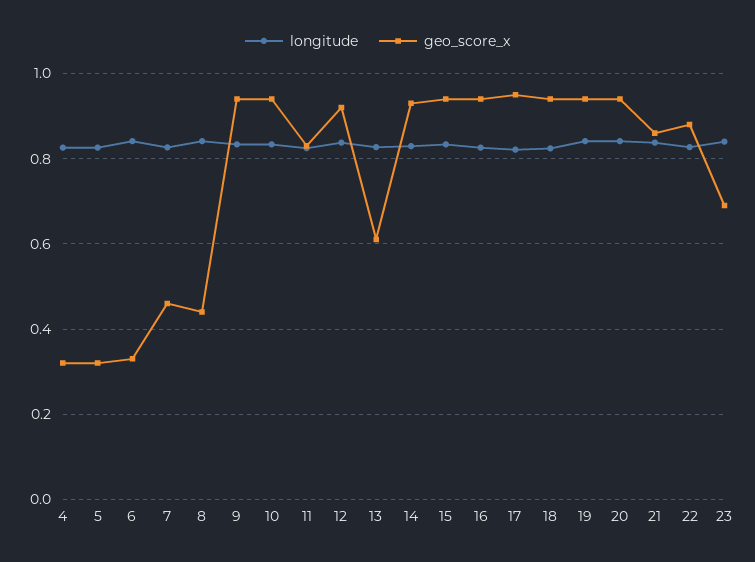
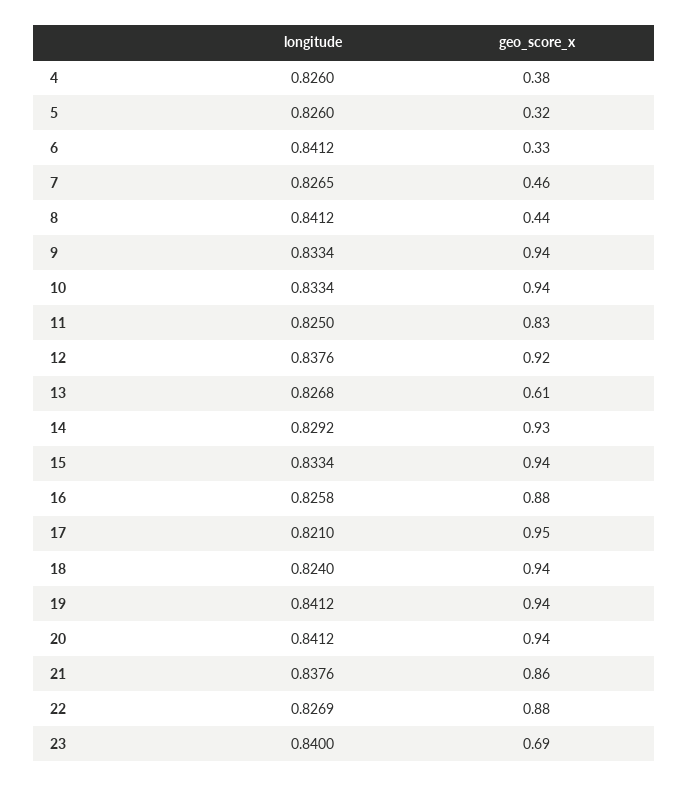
  {
    "longitude": {
      "4": 0.826,
      "5": 0.826,
      "6": 0.8412,
      "7": 0.8265,
      "8": 0.8412,
      "9": 0.8334,
      "10": 0.8334,
      "11": 0.825,
      "12": 0.8376,
      "13": 0.8268,
      "14": 0.8292,
      "15": 0.8334,
      "16": 0.8258,
      "17": 0.821,
      "18": 0.824,
      "19": 0.8412,
      "20": 0.8412,
      "21": 0.8376,
      "22": 0.8269,
      "23": 0.84
    },
    "geo_score_x": {
-     "4": 0.32,
+     "4": 0.38,
      "5": 0.32,
      "6": 0.33,
      "7": 0.46,
      "8": 0.44,
      "9": 0.94,
      "10": 0.94,
      "11": 0.83,
      "12": 0.92,
      "13": 0.61,
      "14": 0.93,
      "15": 0.94,
-     "16": 0.94,
+     "16": 0.88,
      "17": 0.95,
      "18": 0.94,
      "19": 0.94,
      "20": 0.94,
      "21": 0.86,
      "22": 0.88,
      "23": 0.69
    }
  }

